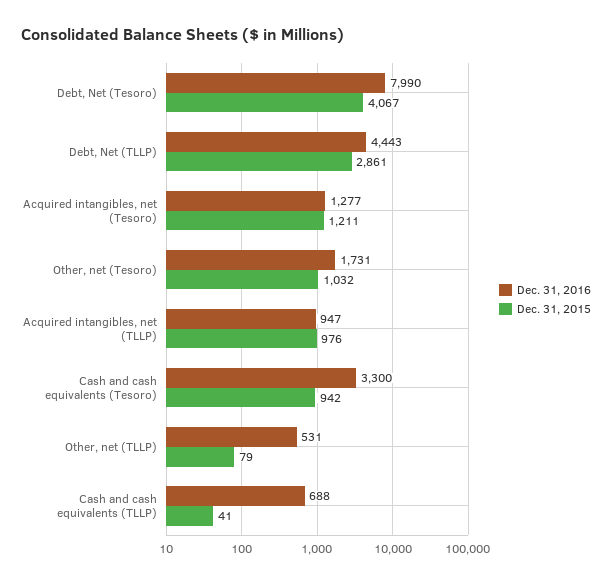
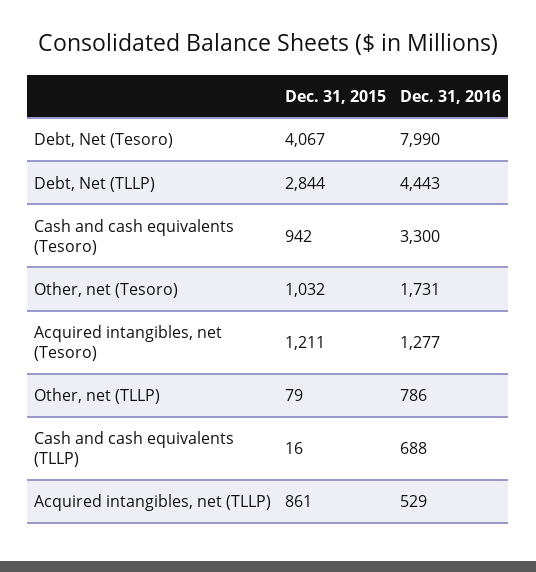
  {
    "Dec. 31, 2016": {
      "Debt, Net (Tesoro)": 7990,
      "Debt, Net (TLLP)": 4443,
      "Acquired intangibles, net (Tesoro)": 1277,
      "Other, net (Tesoro)": 1731,
-     "Acquired intangibles, net (TLLP)": 947,
+     "Acquired intangibles, net (TLLP)": 529,
      "Cash and cash equivalents (Tesoro)": 3300,
-     "Other, net (TLLP)": 531,
+     "Other, net (TLLP)": 786,
      "Cash and cash equivalents (TLLP)": 688
    },
    "Dec. 31, 2015": {
      "Debt, Net (Tesoro)": 4067,
-     "Debt, Net (TLLP)": 2861,
+     "Debt, Net (TLLP)": 2844,
      "Acquired intangibles, net (Tesoro)": 1211,
      "Other, net (Tesoro)": 1032,
-     "Acquired intangibles, net (TLLP)": 976,
+     "Acquired intangibles, net (TLLP)": 861,
      "Cash and cash equivalents (Tesoro)": 942,
      "Other, net (TLLP)": 79,
-     "Cash and cash equivalents (TLLP)": 41
+     "Cash and cash equivalents (TLLP)": 16
    }
  }

